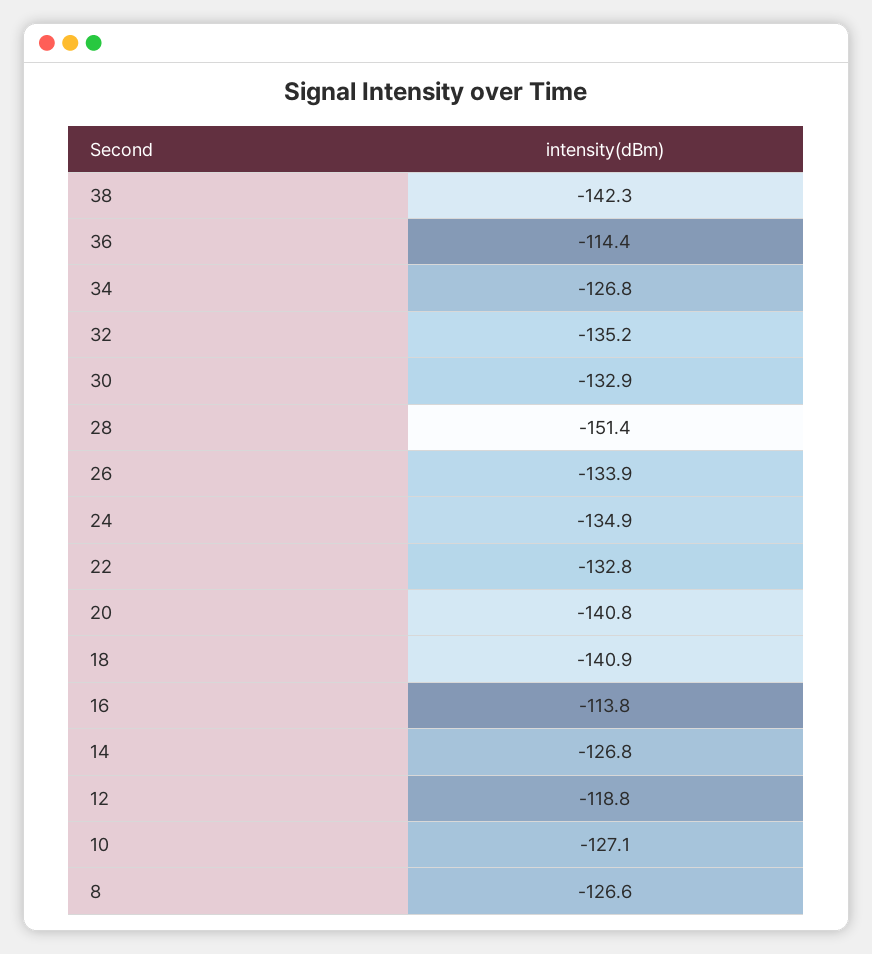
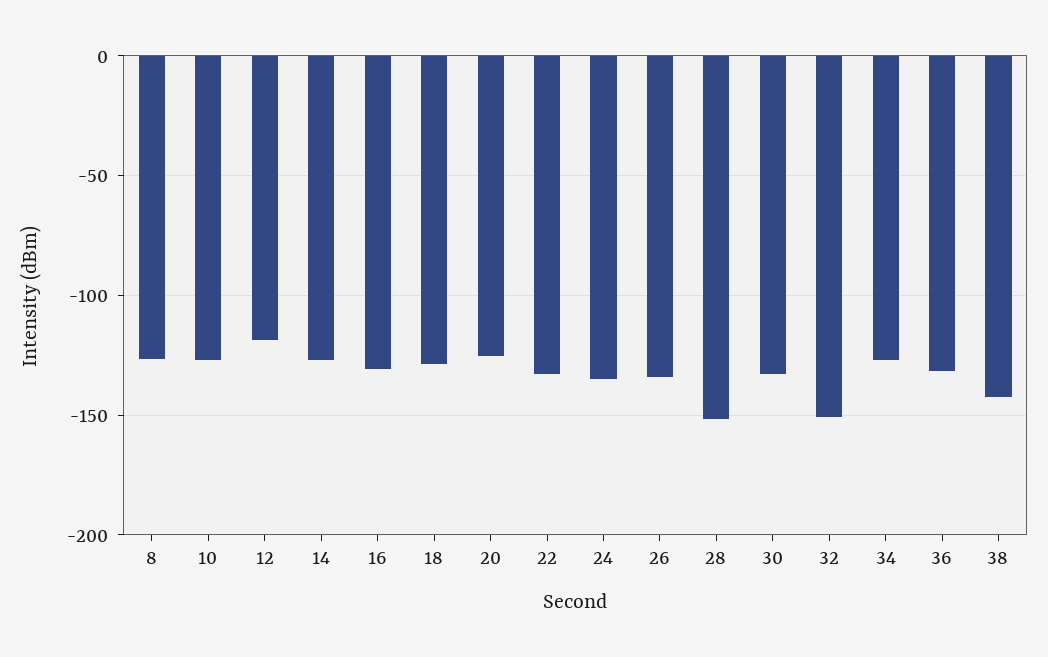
  {
    "38": -142.3,
-   "36": -114.4,
+   "36": -130,
    "34": -126.8,
-   "32": -135.2,
+   "32": -150,
    "30": -132.9,
    "28": -151.4,
    "26": -133.9,
    "24": -134.9,
    "22": -132.8,
-   "20": -140.8,
+   "20": -125,
-   "18": -140.9,
+   "18": -130,
-   "16": -113.8,
+   "16": -130,
    "14": -126.8,
    "12": -118.8,
    "10": -127.1,
    "8": -126.6
  }

